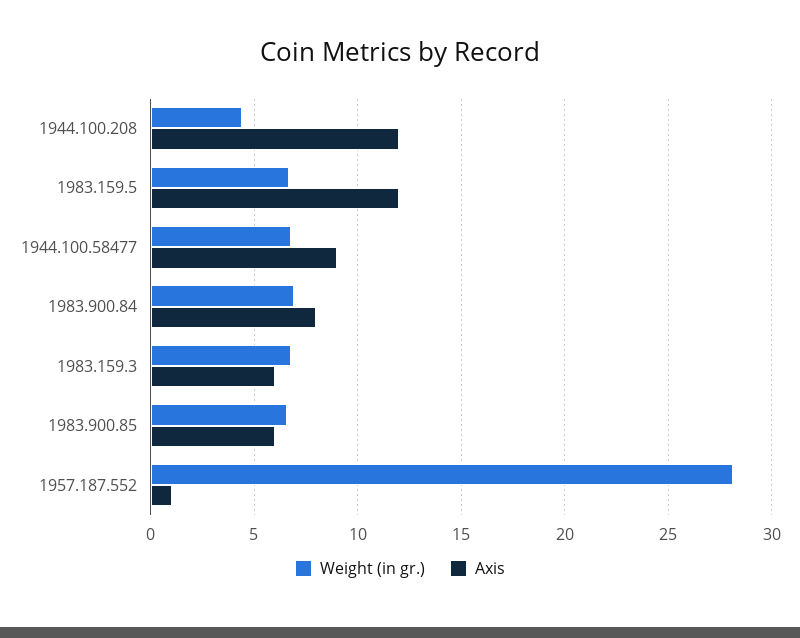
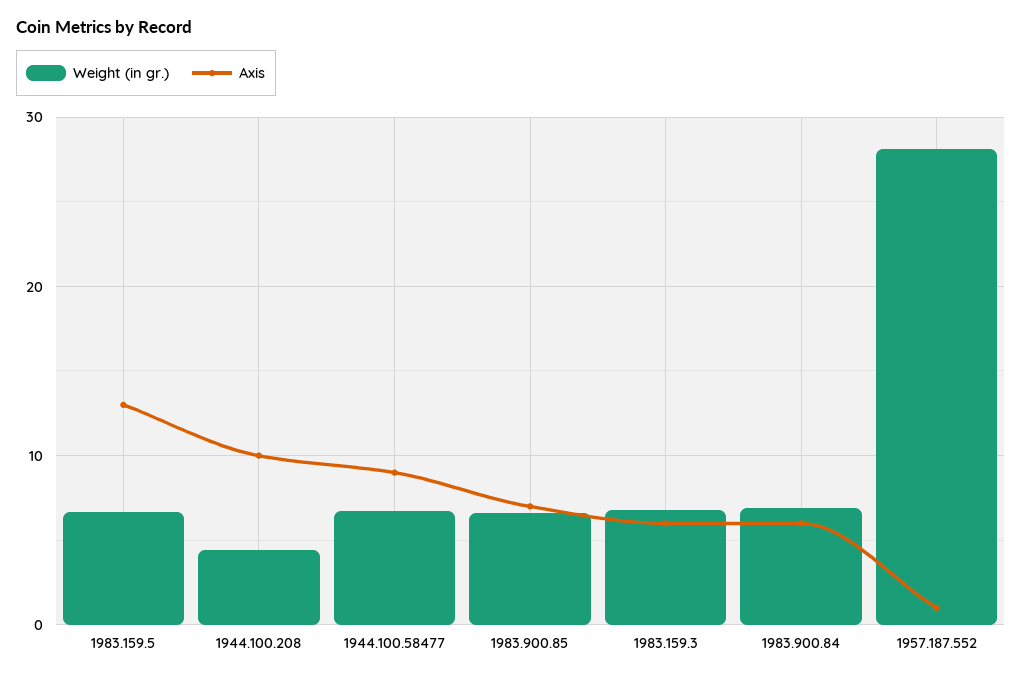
  {
    "Weight (in gr.)": {
      "1944.100.208": 4.5,
      "1983.159.5": 6.5,
      "1944.100.58477": 7,
      "1983.900.84": 7,
      "1983.159.3": 7,
      "1983.900.85": 6.5,
      "1957.187.552": 28
    },
    "Axis": {
-     "1944.100.208": 12,
+     "1944.100.208": 10,
-     "1983.159.5": 12,
+     "1983.159.5": 13,
      "1944.100.58477": 9,
-     "1983.900.84": 8,
+     "1983.900.84": 6,
      "1983.159.3": 6,
-     "1983.900.85": 6,
+     "1983.900.85": 7,
      "1957.187.552": 1
    }
  }

